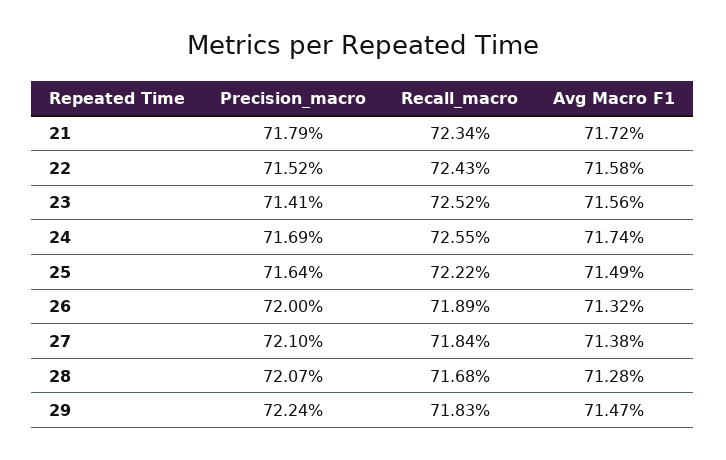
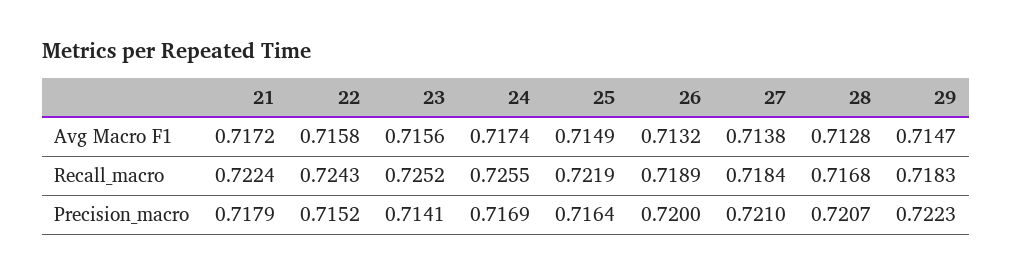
  {
    "Precision_macro": {
      "21": 0.7179,
      "22": 0.7152,
      "23": 0.7141,
      "24": 0.7169,
      "25": 0.7164,
      "26": 0.72,
      "27": 0.721,
      "28": 0.7207,
-     "29": 0.7224
+     "29": 0.7223
    },
    "Recall_macro": {
-     "21": 0.7234,
+     "21": 0.7224,
      "22": 0.7243,
      "23": 0.7252,
      "24": 0.7255,
-     "25": 0.7222,
+     "25": 0.7219,
      "26": 0.7189,
      "27": 0.7184,
      "28": 0.7168,
      "29": 0.7183
    },
    "Avg Macro F1": {
      "21": 0.7172,
      "22": 0.7158,
      "23": 0.7156,
      "24": 0.7174,
      "25": 0.7149,
      "26": 0.7132,
      "27": 0.7138,
      "28": 0.7128,
      "29": 0.7147
    }
  }

